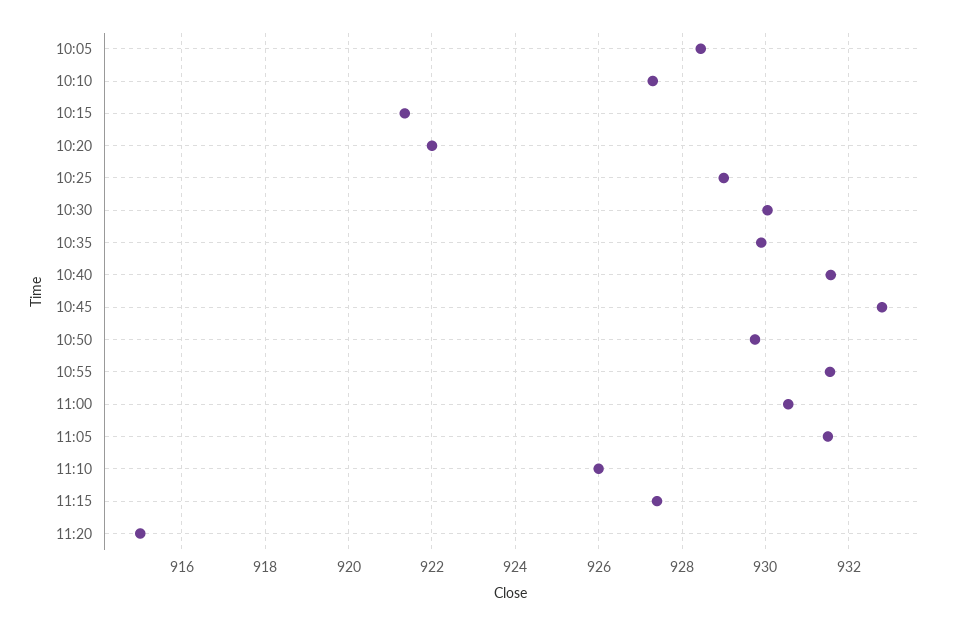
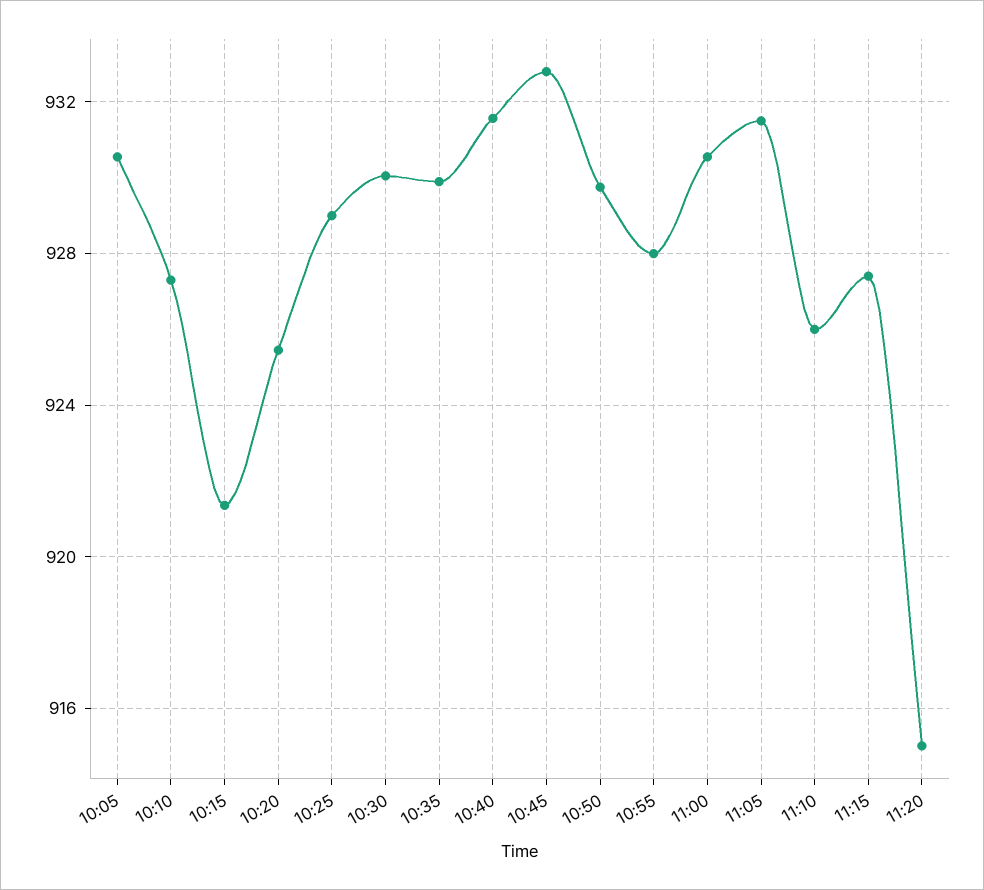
  {
-   "10:05": 928.4,
+   "10:05": 930.5,
    "10:10": 927.4,
    "10:15": 921.4,
-   "10:20": 922,
+   "10:20": 925.5,
    "10:25": 929,
    "10:30": 930,
    "10:35": 930,
    "10:40": 931.6,
    "10:45": 932.8,
    "10:50": 929.8,
-   "10:55": 931.6,
+   "10:55": 928,
    "11:00": 930.6,
    "11:05": 931.6,
    "11:10": 926,
    "11:15": 927.4,
    "11:20": 915
  }

